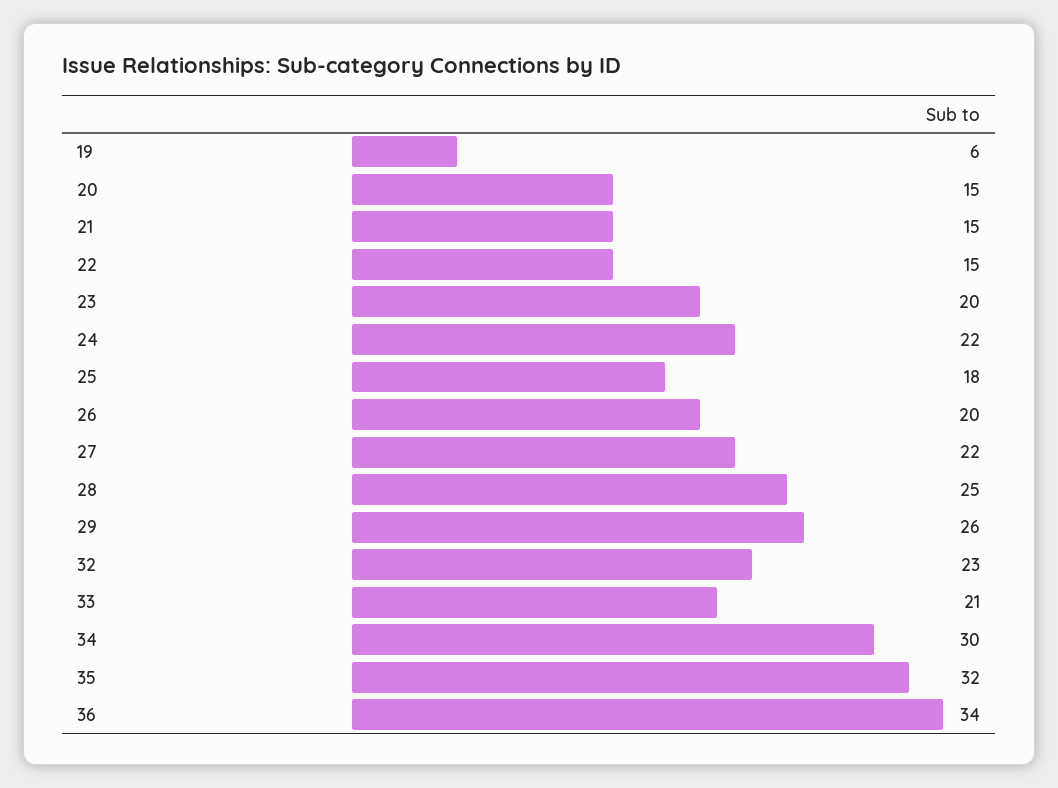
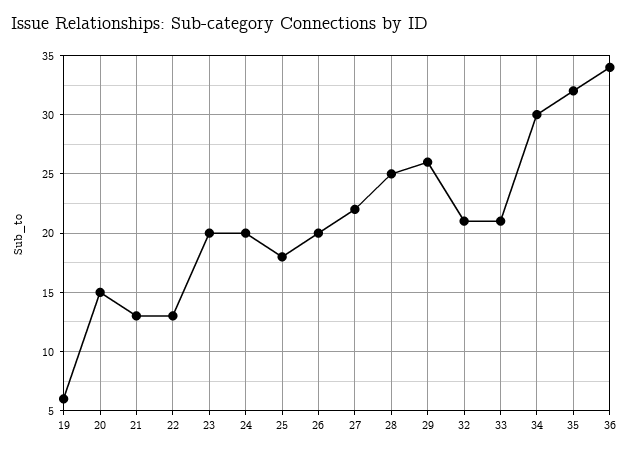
  {
    "19": 6,
    "20": 15,
-   "21": 15,
+   "21": 13,
-   "22": 15,
+   "22": 13,
    "23": 20,
-   "24": 22,
+   "24": 20,
    "25": 18,
    "26": 20,
    "27": 22,
    "28": 25,
    "29": 26,
-   "32": 23,
+   "32": 21,
    "33": 21,
    "34": 30,
    "35": 32,
    "36": 34
  }

